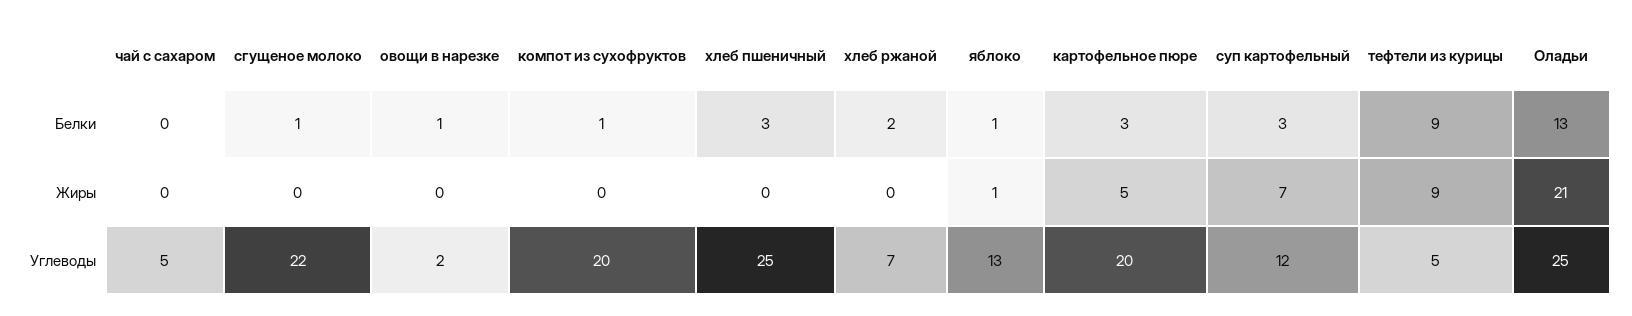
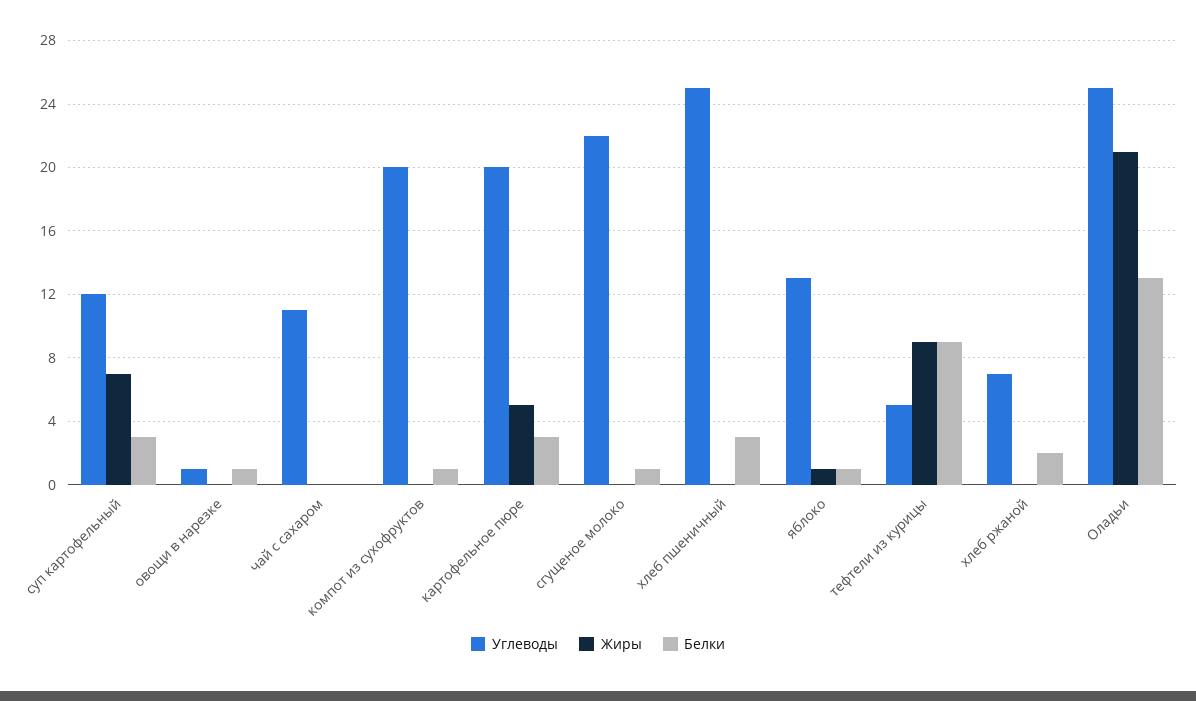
  {
    "Белки": {
      "чай с сахаром": 0,
      "сгущеное молоко": 1,
      "овощи в нарезке": 1,
      "компот из сухофруктов": 1,
      "хлеб пшеничный": 3,
      "хлеб ржаной": 2,
      "яблоко": 1,
      "картофельное пюре": 3,
      "суп картофельный": 3,
      "тефтели из курицы": 9,
      "Оладьи": 13
    },
    "Жиры": {
      "чай с сахаром": 0,
      "сгущеное молоко": 0,
      "овощи в нарезке": 0,
      "компот из сухофруктов": 0,
      "хлеб пшеничный": 0,
      "хлеб ржаной": 0,
      "яблоко": 1,
      "картофельное пюре": 5,
      "суп картофельный": 7,
      "тефтели из курицы": 9,
      "Оладьи": 21
    },
    "Углеводы": {
-     "чай с сахаром": 5,
+     "чай с сахаром": 11,
      "сгущеное молоко": 22,
-     "овощи в нарезке": 2,
+     "овощи в нарезке": 1,
      "компот из сухофруктов": 20,
      "хлеб пшеничный": 25,
      "хлеб ржаной": 7,
      "яблоко": 13,
      "картофельное пюре": 20,
      "суп картофельный": 12,
      "тефтели из курицы": 5,
      "Оладьи": 25
    }
  }

